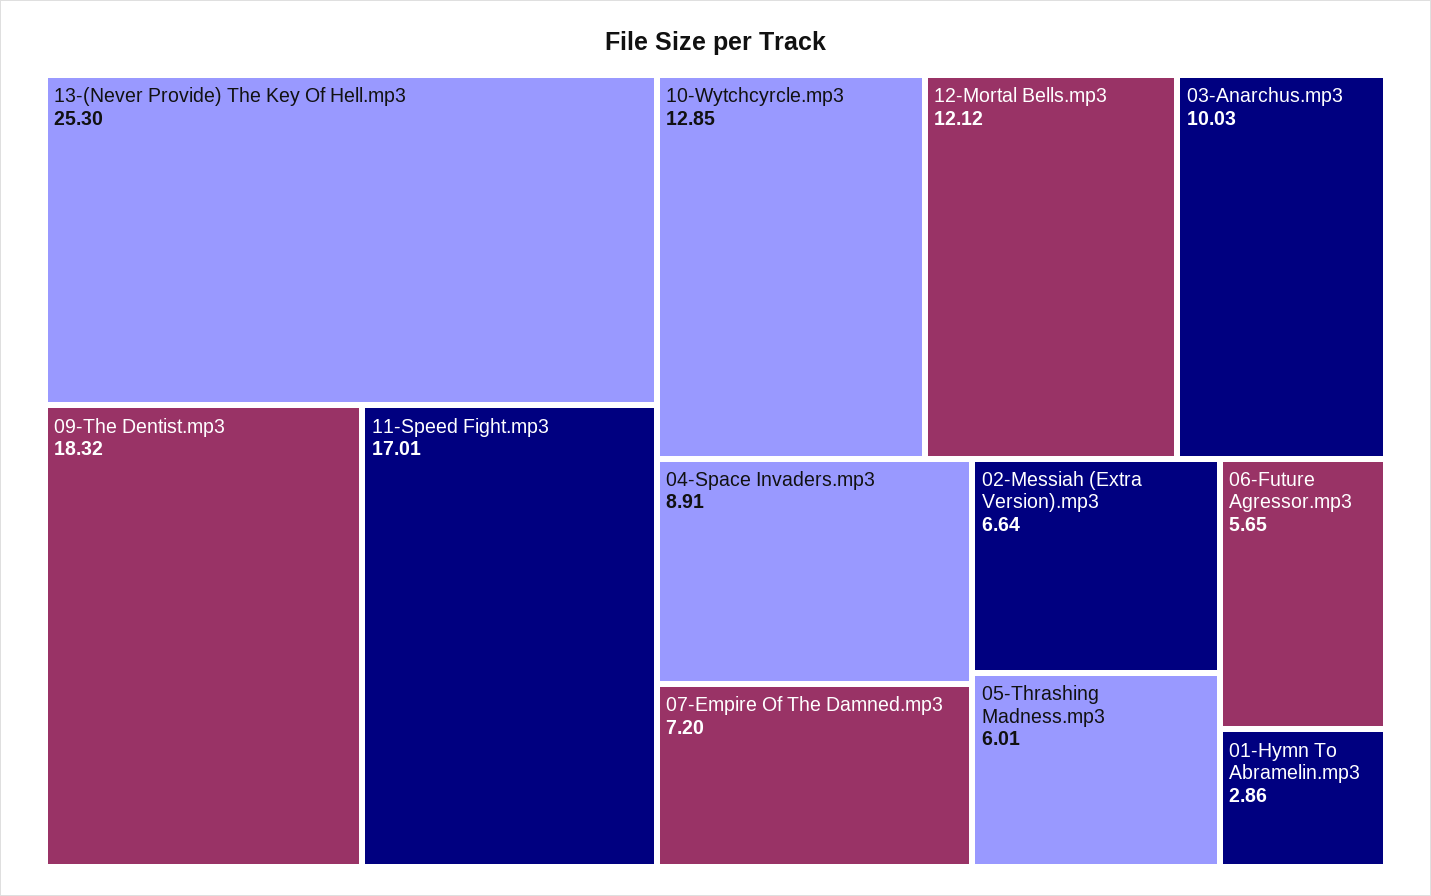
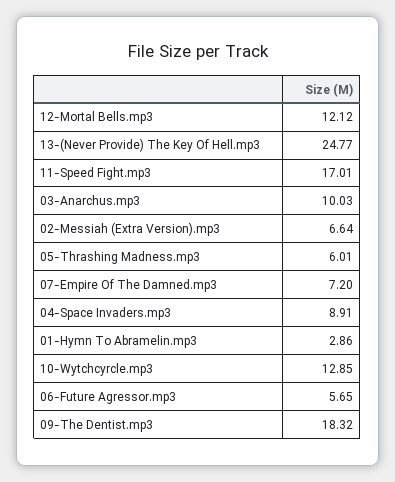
  {
-   "13-(Never Provide) The Key Of Hell.mp3": 25.3,
+   "13-(Never Provide) The Key Of Hell.mp3": 24.77,
    "09-The Dentist.mp3": 18.32,
    "11-Speed Fight.mp3": 17.01,
    "10-Wytchcyrcle.mp3": 12.85,
    "12-Mortal Bells.mp3": 12.12,
    "03-Anarchus.mp3": 10.03,
    "04-Space Invaders.mp3": 8.91,
    "07-Empire Of The Damned.mp3": 7.2,
    "02-Messiah (Extra Version).mp3": 6.64,
    "05-Thrashing Madness.mp3": 6.01,
    "06-Future Agressor.mp3": 5.65,
    "01-Hymn To Abramelin.mp3": 2.86
  }

